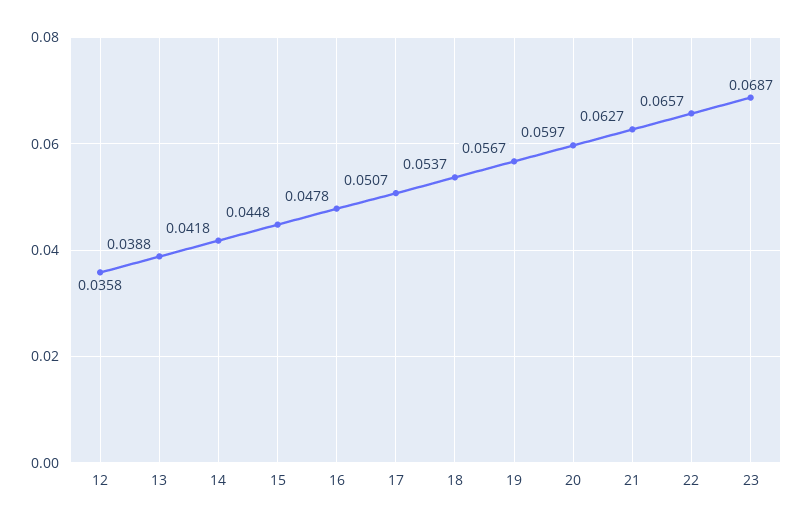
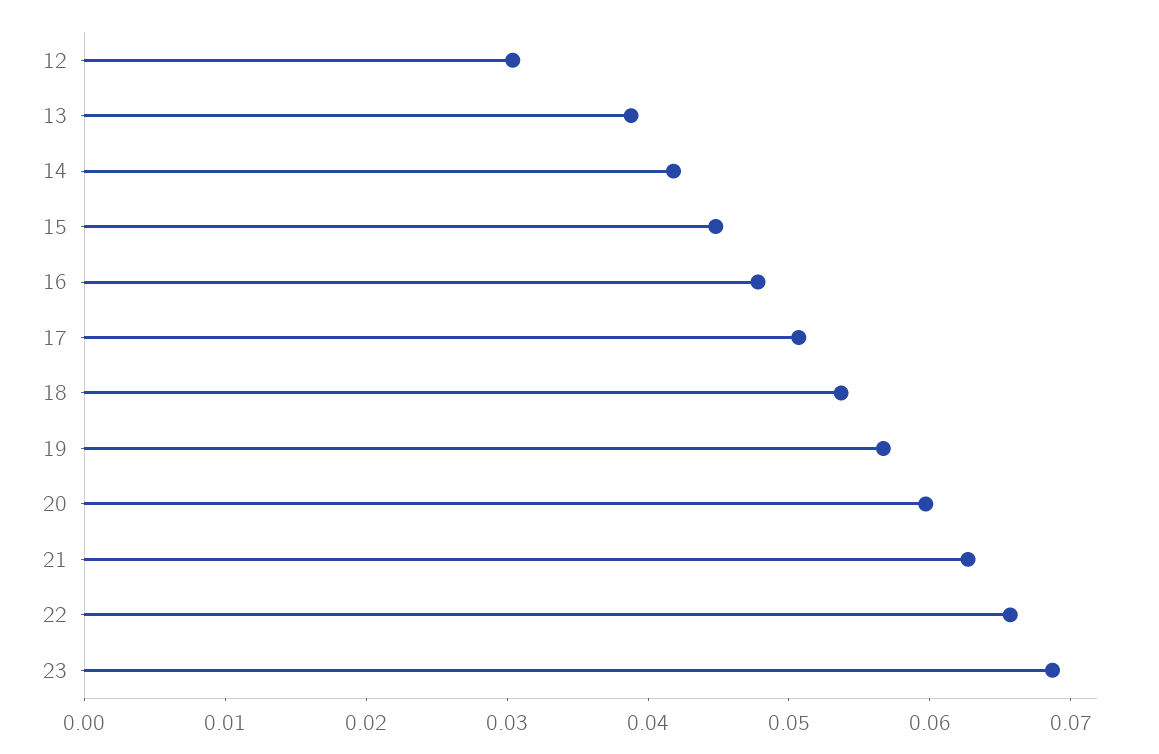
  {
-   "12": 0.0358,
+   "12": 0.03,
    "13": 0.0388,
    "14": 0.0418,
    "15": 0.0448,
    "16": 0.0478,
    "17": 0.0507,
    "18": 0.0537,
    "19": 0.0567,
    "20": 0.0597,
    "21": 0.0627,
    "22": 0.0657,
    "23": 0.0687
  }

